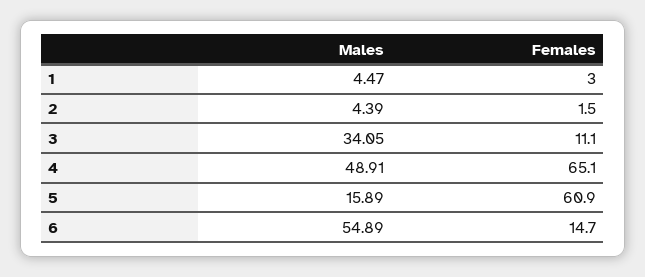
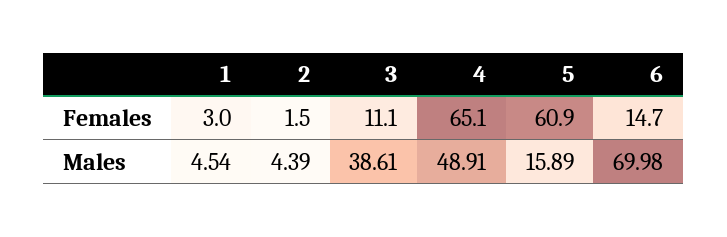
  {
    "Males": {
-     "1": 4.47,
+     "1": 4.54,
      "2": 4.39,
-     "3": 34.05,
+     "3": 38.61,
      "4": 48.91,
      "5": 15.89,
-     "6": 54.89
+     "6": 69.98
    },
    "Females": {
      "1": 3,
      "2": 1.5,
      "3": 11.1,
      "4": 65.1,
      "5": 60.9,
      "6": 14.7
    }
  }

